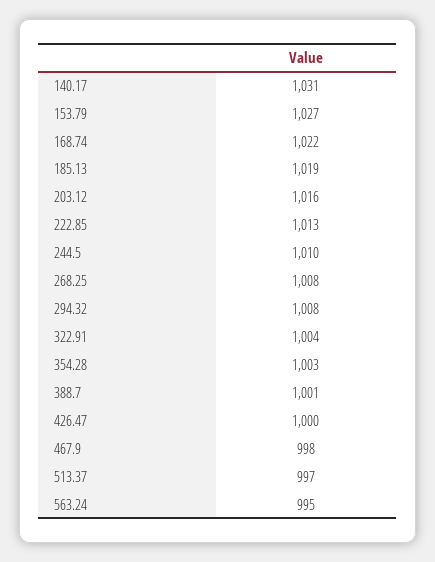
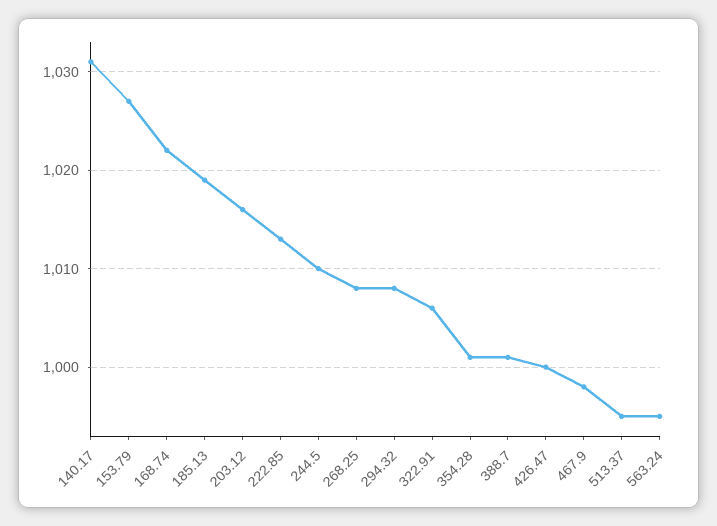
  {
    "140.17": 1031,
    "153.79": 1027,
    "168.74": 1022,
    "185.13": 1019,
    "203.12": 1016,
    "222.85": 1013,
    "244.5": 1010,
    "268.25": 1008,
    "294.32": 1008,
-   "322.91": 1004,
+   "322.91": 1006,
-   "354.28": 1003,
+   "354.28": 1001,
    "388.7": 1001,
    "426.47": 1000,
    "467.9": 998,
-   "513.37": 997,
+   "513.37": 995,
    "563.24": 995
  }

